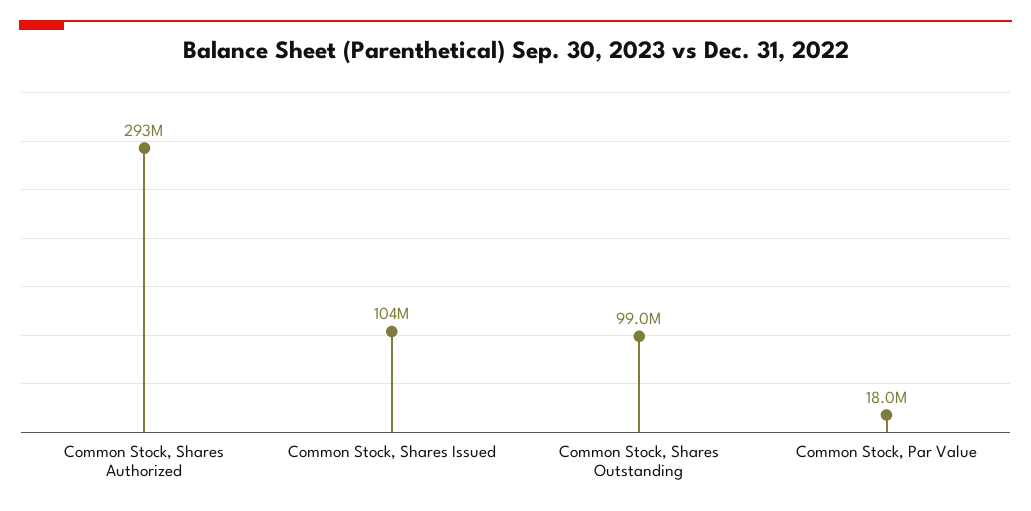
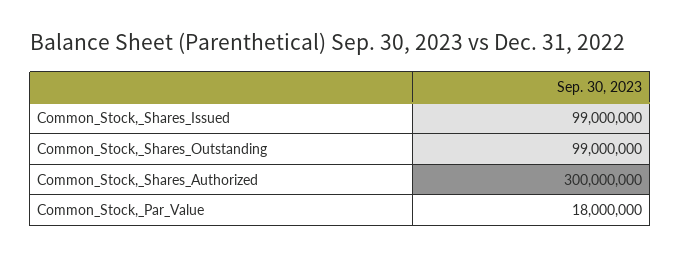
  {
-   "Common Stock, Shares Authorized": 293000000,
+   "Common Stock, Shares Authorized": 300000000,
-   "Common Stock, Shares Issued": 104000000,
+   "Common Stock, Shares Issued": 99000000,
    "Common Stock, Shares Outstanding": 99000000,
    "Common Stock, Par Value": 18000000
  }

